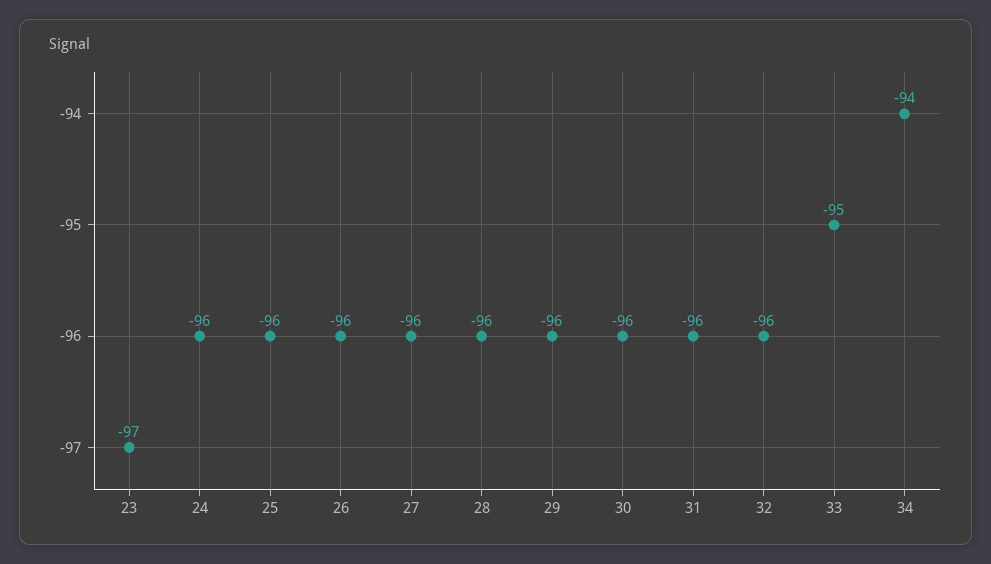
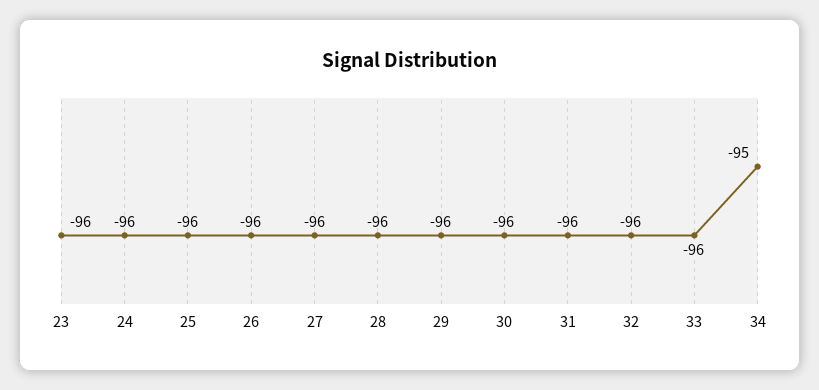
  {
-   "23": -97,
+   "23": -96,
    "24": -96,
    "25": -96,
    "26": -96,
    "27": -96,
    "28": -96,
    "29": -96,
    "30": -96,
    "31": -96,
    "32": -96,
-   "33": -95,
+   "33": -96,
-   "34": -94
+   "34": -95
  }

